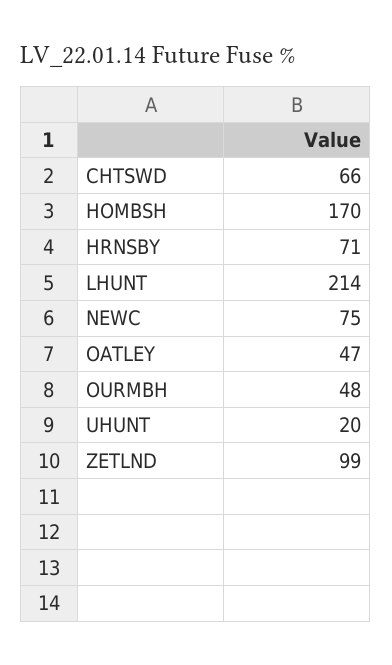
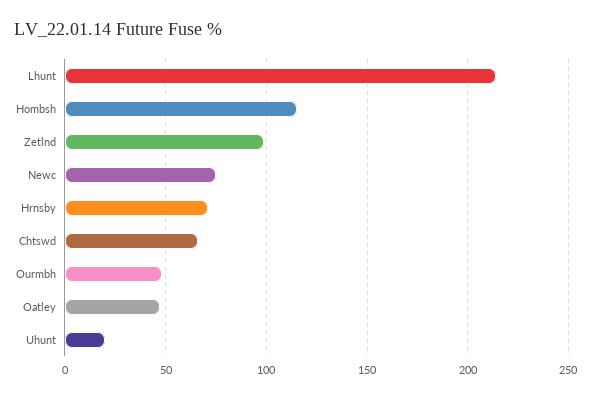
  {
    "CHTSWD": 66,
-   "HOMBSH": 170,
+   "HOMBSH": 115,
    "HRNSBY": 71,
    "LHUNT": 214,
    "NEWC": 75,
    "OATLEY": 47,
    "OURMBH": 48,
    "UHUNT": 20,
    "ZETLND": 99
  }

